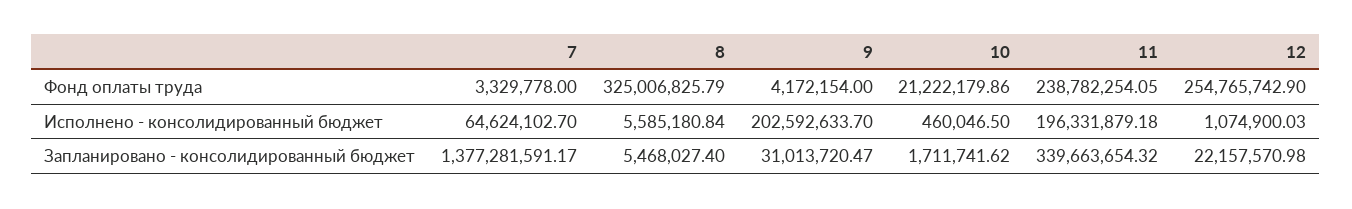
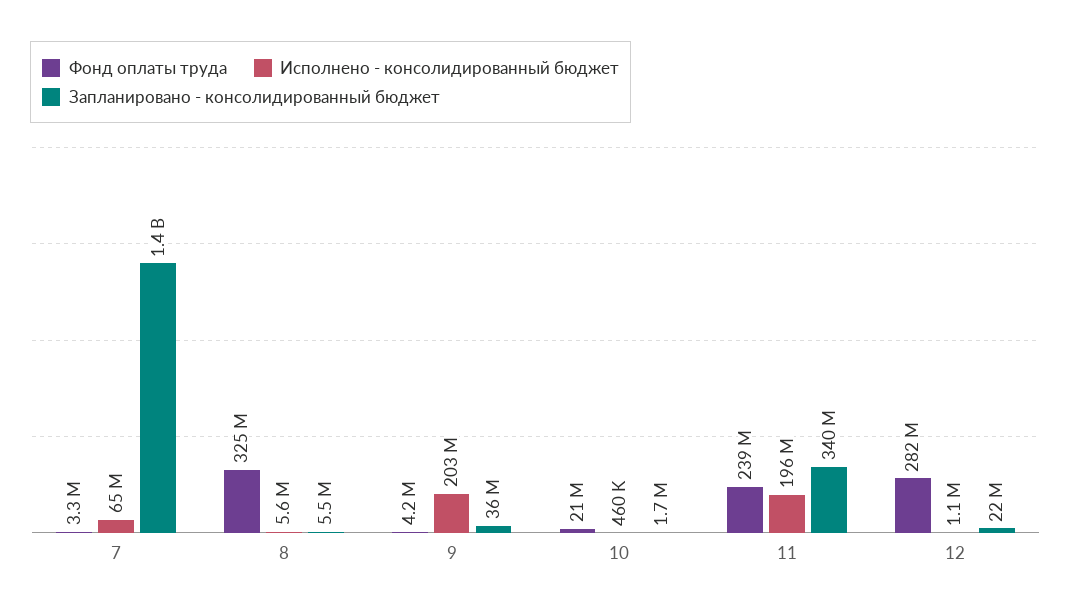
  {
    "Фонд оплаты труда": {
      "7": 3329778,
      "8": 325006825.79,
      "9": 4172154,
      "10": 21222179.86,
      "11": 238782254.05,
-     "12": 254765742.9
+     "12": 282000000
    },
    "Исполнено - консолидированный бюджет": {
      "7": 64624102.7,
      "8": 5585180.84,
      "9": 202592633.7,
      "10": 460046.5,
      "11": 196331879.18,
      "12": 1074900.03
    },
    "Запланировано - консолидированный бюджет": {
      "7": 1377281591.17,
      "8": 5468027.4,
-     "9": 31013720.47,
+     "9": 36000000,
      "10": 1711741.62,
      "11": 339663654.32,
      "12": 22157570.98
    }
  }

